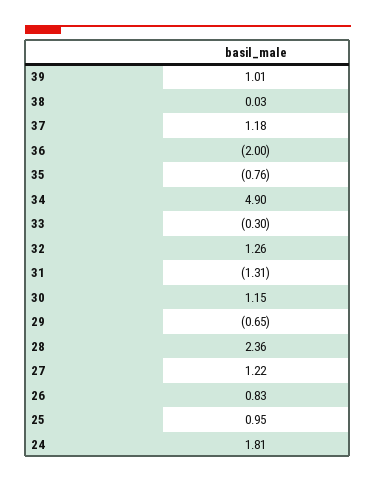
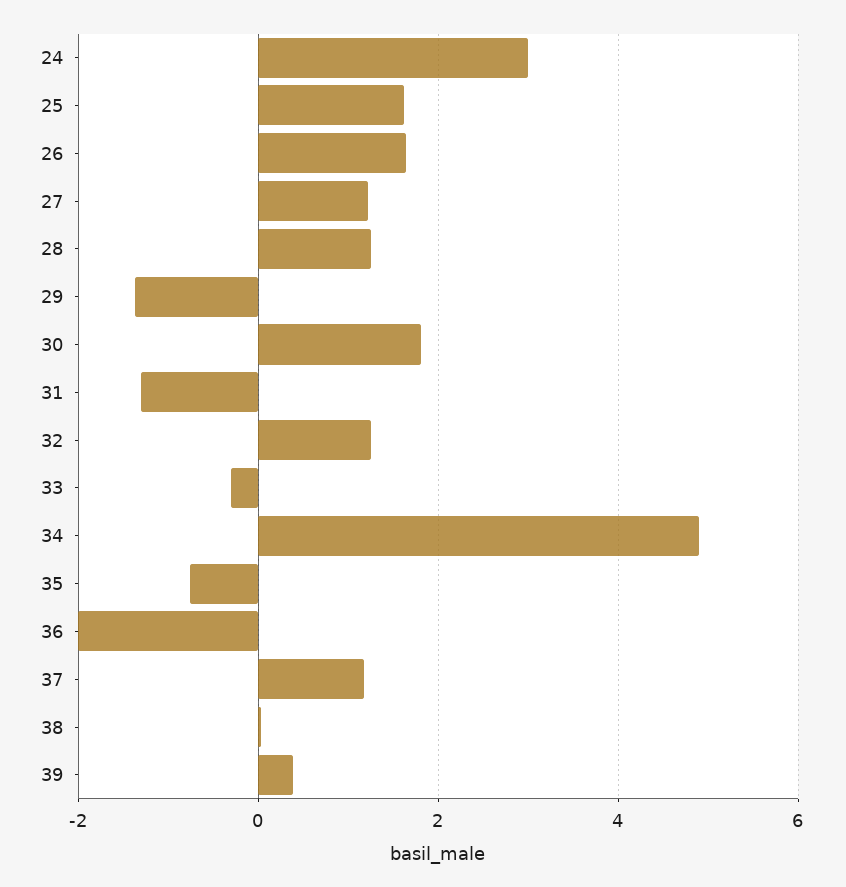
  {
-   "39": 1.01,
+   "39": 0.4,
    "38": 0.03,
    "37": 1.18,
    "36": -2,
    "35": -0.76,
    "34": 4.9,
    "33": -0.3,
    "32": 1.26,
    "31": -1.31,
-   "30": 1.15,
+   "30": 1.8,
-   "29": -0.65,
+   "29": -1.4,
-   "28": 2.36,
+   "28": 1.2,
    "27": 1.22,
-   "26": 0.83,
+   "26": 1.6,
-   "25": 0.95,
+   "25": 1.6,
-   "24": 1.81
+   "24": 3
  }

